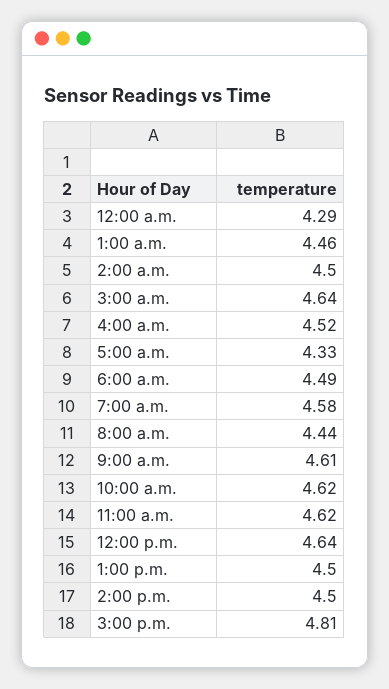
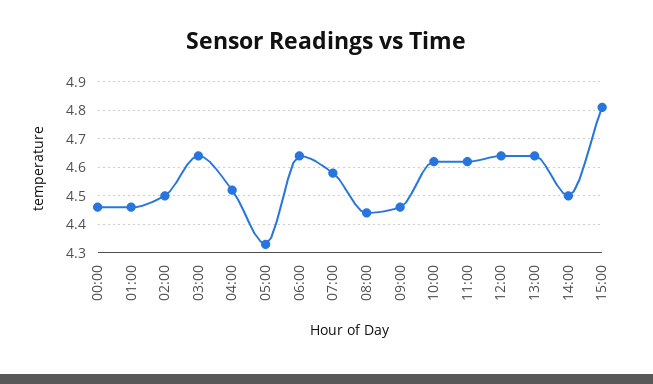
  {
-   "12:00 a.m.": 4.29,
+   "12:00 a.m.": 4.45,
    "1:00 a.m.": 4.46,
    "2:00 a.m.": 4.5,
    "3:00 a.m.": 4.64,
    "4:00 a.m.": 4.52,
    "5:00 a.m.": 4.33,
-   "6:00 a.m.": 4.49,
+   "6:00 a.m.": 4.65,
    "7:00 a.m.": 4.58,
    "8:00 a.m.": 4.44,
-   "9:00 a.m.": 4.61,
+   "9:00 a.m.": 4.45,
    "10:00 a.m.": 4.62,
    "11:00 a.m.": 4.62,
    "12:00 p.m.": 4.64,
-   "1:00 p.m.": 4.5,
+   "1:00 p.m.": 4.65,
    "2:00 p.m.": 4.5,
    "3:00 p.m.": 4.81
  }

